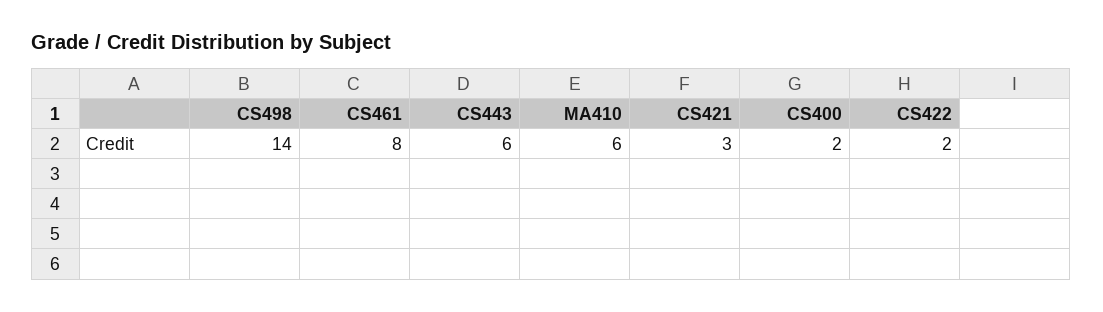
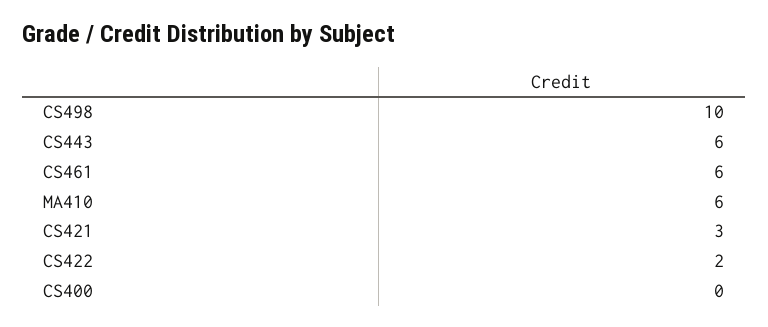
  {
-   "CS498": 14,
+   "CS498": 10,
-   "CS461": 8,
+   "CS461": 6,
    "CS443": 6,
    "MA410": 6,
    "CS421": 3,
-   "CS400": 2,
+   "CS400": 0,
    "CS422": 2
  }

